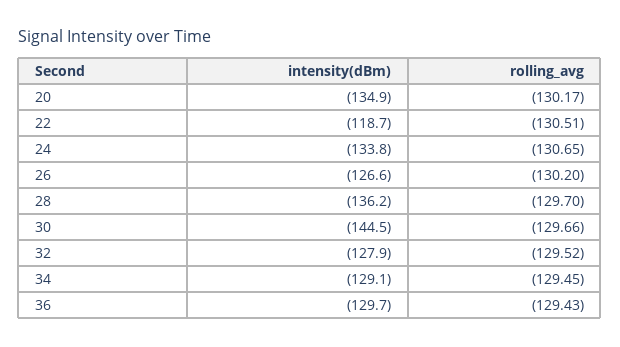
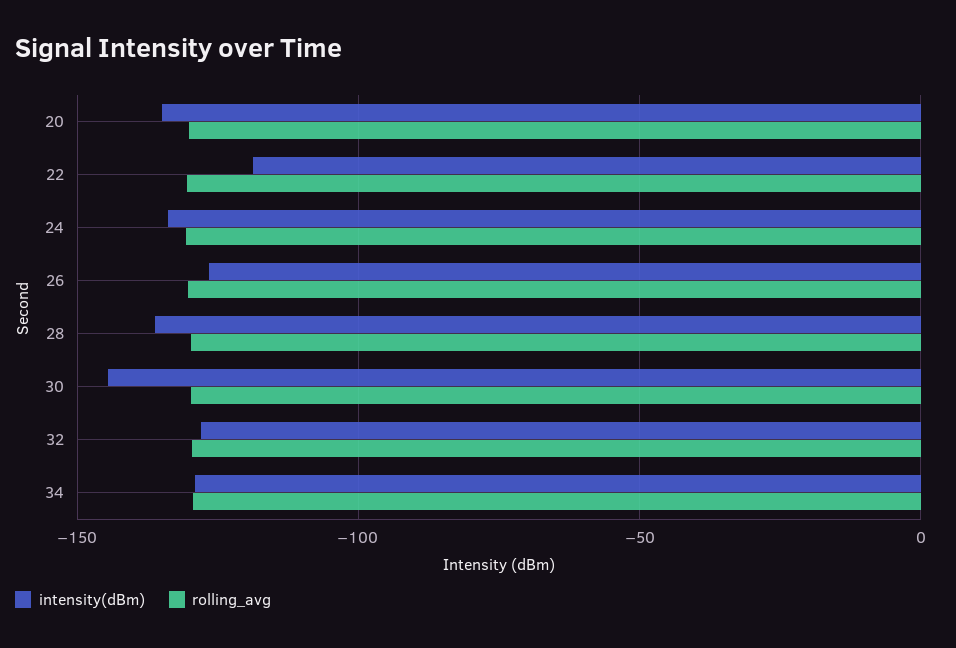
  {
    "intensity(dBm)": {
      "20": -134.9,
      "22": -118.7,
      "24": -133.8,
      "26": -126.6,
      "28": -136.2,
      "30": -144.5,
      "32": -127.9,
-     "34": -129.1,
+     "34": -129.1
-     "36": -129.7
    },
    "rolling_avg": {
      "20": -130.17,
      "22": -130.51,
      "24": -130.65,
      "26": -130.2,
      "28": -129.7,
      "30": -129.66,
      "32": -129.52,
-     "34": -129.45,
+     "34": -129.45
-     "36": -129.43
    }
  }

